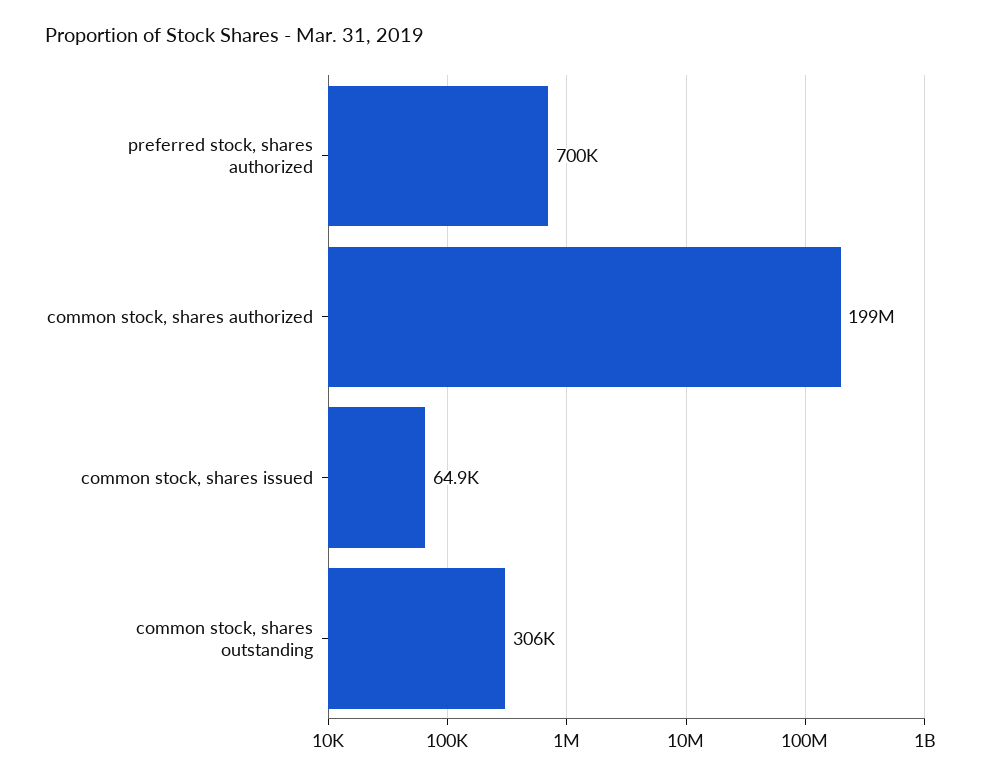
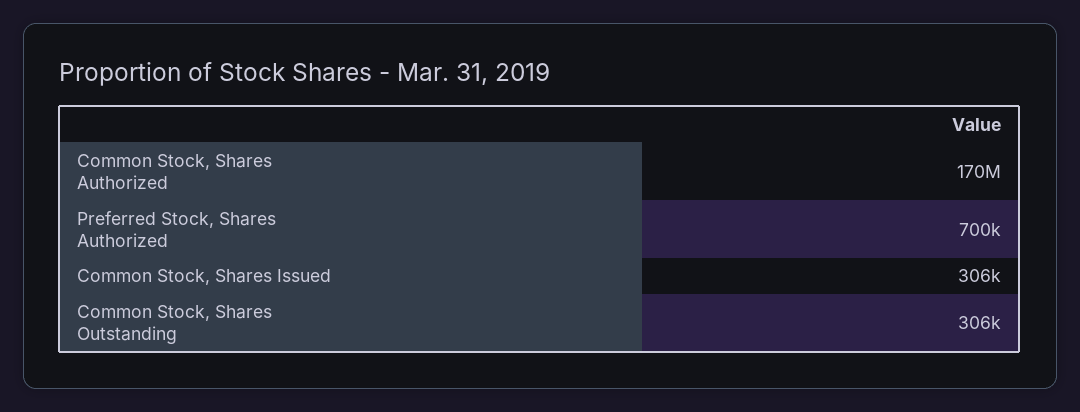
  {
    "preferred stock, shares authorized": 700000,
-   "common stock, shares authorized": 199000000,
+   "common stock, shares authorized": 170000000,
-   "common stock, shares issued": 64900,
+   "common stock, shares issued": 306000,
    "common stock, shares outstanding": 306000
  }

